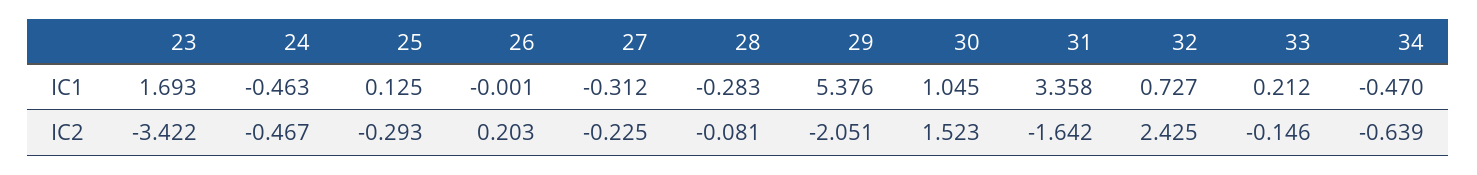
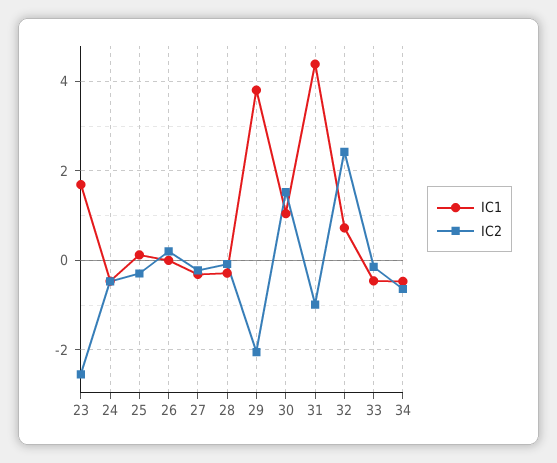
  {
    "IC1": {
      "23": 1.693,
      "24": -0.463,
      "25": 0.125,
      "26": -0.001,
      "27": -0.312,
      "28": -0.283,
-     "29": 5.376,
+     "29": 3.8,
      "30": 1.045,
-     "31": 3.358,
+     "31": 4.4,
      "32": 0.727,
-     "33": 0.212,
+     "33": -0.4,
      "34": -0.47
    },
    "IC2": {
-     "23": -3.422,
+     "23": -2.6,
      "24": -0.467,
      "25": -0.293,
      "26": 0.203,
      "27": -0.225,
      "28": -0.081,
      "29": -2.051,
      "30": 1.523,
-     "31": -1.642,
+     "31": -1,
      "32": 2.425,
      "33": -0.146,
      "34": -0.639
    }
  }

